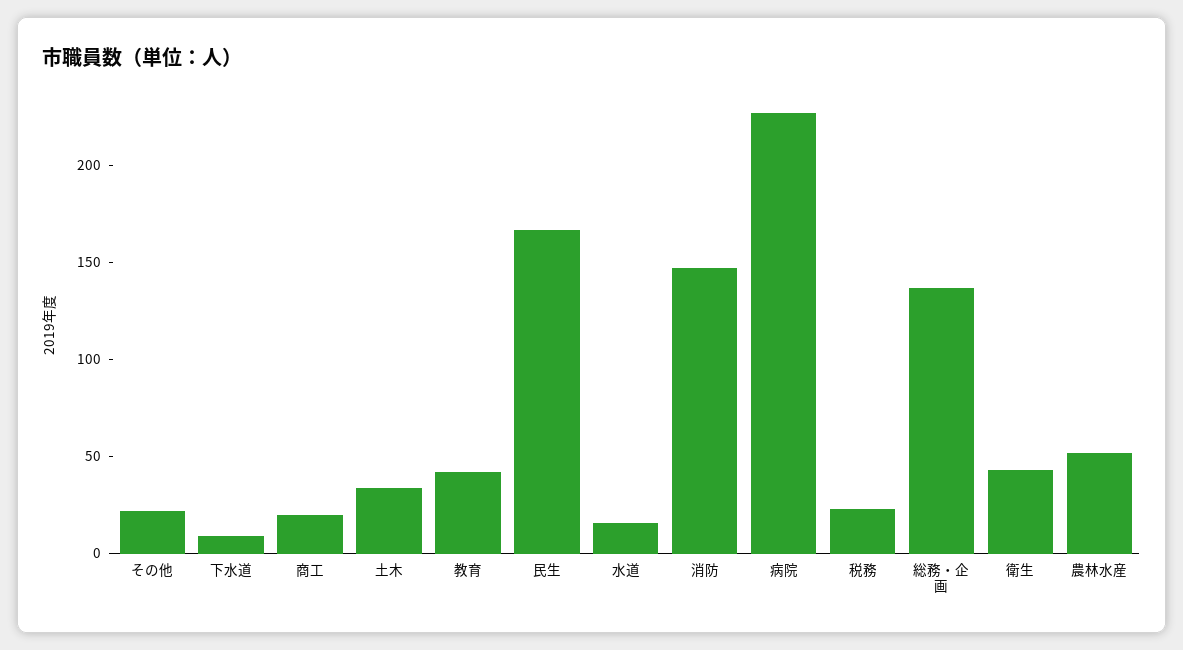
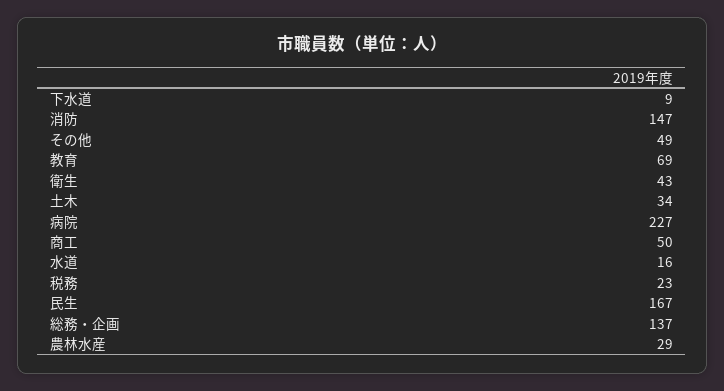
  {
-   "その他": 20,
+   "その他": 49,
    "下水道": 9,
-   "商工": 20,
+   "商工": 50,
    "土木": 34,
-   "教育": 40,
+   "教育": 69,
    "民生": 167,
    "水道": 16,
    "消防": 147,
    "病院": 227,
    "税務": 23,
    "総務・企画": 137,
    "衛生": 43,
-   "農林水産": 50
+   "農林水産": 29
  }

